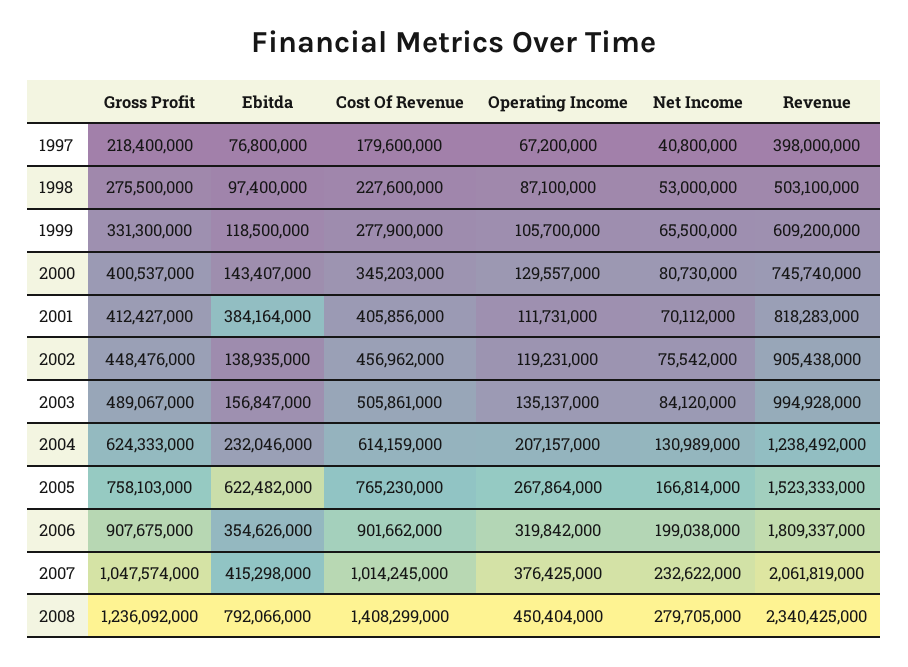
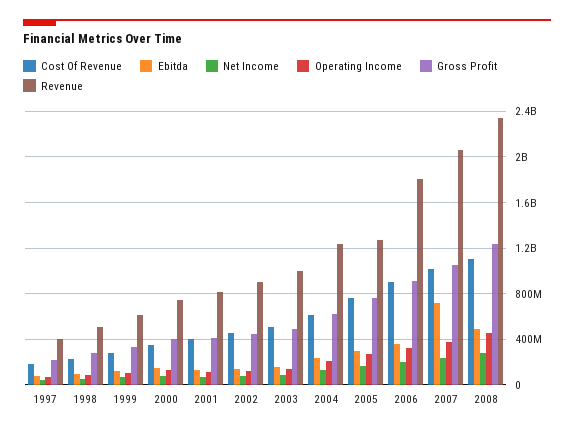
  {
    "Gross Profit": {
      "1997": 218400000,
      "1998": 275500000,
      "1999": 331300000,
      "2000": 400537000,
      "2001": 412427000,
      "2002": 448476000,
      "2003": 489067000,
      "2004": 624333000,
      "2005": 758103000,
      "2006": 907675000,
      "2007": 1047574000,
      "2008": 1236092000
    },
    "Ebitda": {
      "1997": 76800000,
      "1998": 97400000,
      "1999": 118500000,
      "2000": 143407000,
-     "2001": 384164000,
+     "2001": 100000000,
      "2002": 138935000,
      "2003": 156847000,
      "2004": 232046000,
-     "2005": 622482000,
+     "2005": 300000000,
      "2006": 354626000,
-     "2007": 415298000,
+     "2007": 700000000,
-     "2008": 792066000
+     "2008": 500000000
    },
    "Cost Of Revenue": {
      "1997": 179600000,
      "1998": 227600000,
      "1999": 277900000,
      "2000": 345203000,
      "2001": 405856000,
      "2002": 456962000,
      "2003": 505861000,
      "2004": 614159000,
      "2005": 765230000,
      "2006": 901662000,
      "2007": 1014245000,
-     "2008": 1408299000
+     "2008": 1100000000
    },
    "Operating Income": {
      "1997": 67200000,
      "1998": 87100000,
      "1999": 105700000,
      "2000": 129557000,
      "2001": 111731000,
      "2002": 119231000,
      "2003": 135137000,
      "2004": 207157000,
      "2005": 267864000,
      "2006": 319842000,
      "2007": 376425000,
      "2008": 450404000
    },
    "Net Income": {
      "1997": 40800000,
      "1998": 53000000,
      "1999": 65500000,
      "2000": 80730000,
      "2001": 70112000,
      "2002": 75542000,
      "2003": 84120000,
      "2004": 130989000,
      "2005": 166814000,
      "2006": 199038000,
      "2007": 232622000,
      "2008": 279705000
    },
    "Revenue": {
      "1997": 398000000,
      "1998": 503100000,
      "1999": 609200000,
      "2000": 745740000,
      "2001": 818283000,
      "2002": 905438000,
      "2003": 994928000,
      "2004": 1238492000,
-     "2005": 1523333000,
+     "2005": 1300000000,
      "2006": 1809337000,
      "2007": 2061819000,
      "2008": 2340425000
    }
  }

